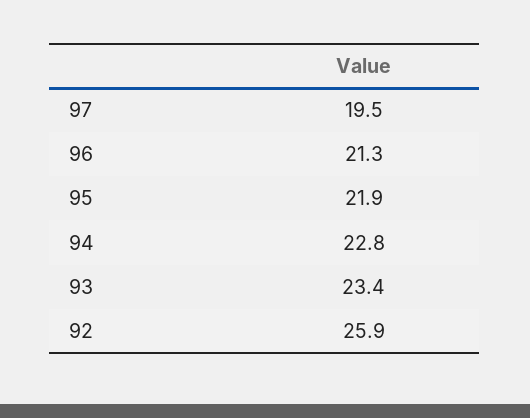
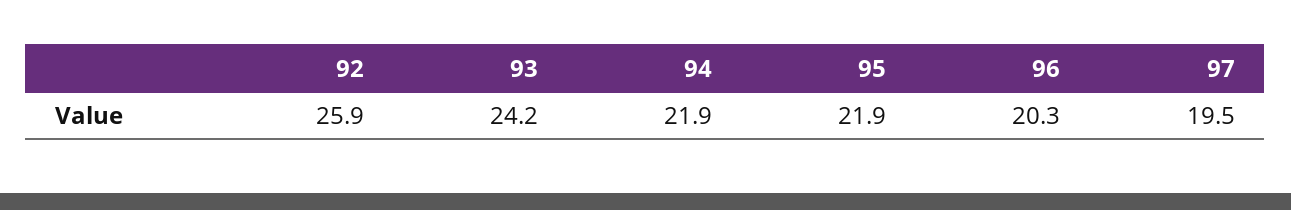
  {
    "97": 19.5,
-   "96": 21.3,
+   "96": 20.3,
    "95": 21.9,
-   "94": 22.8,
+   "94": 21.9,
-   "93": 23.4,
+   "93": 24.2,
    "92": 25.9
  }

